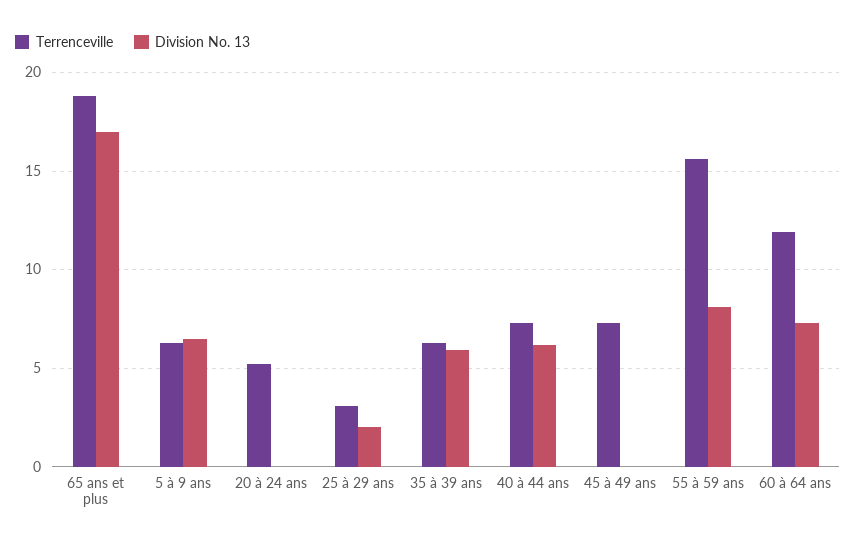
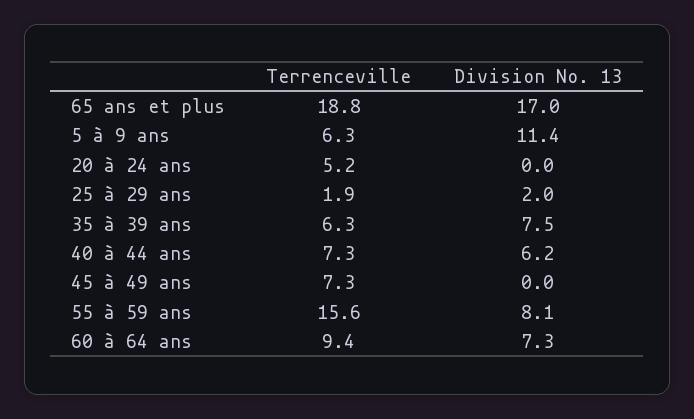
  {
    "Terrenceville": {
      "65 ans et plus": 18.8,
      "5 à 9 ans": 6.3,
      "20 à 24 ans": 5.2,
-     "25 à 29 ans": 3,
+     "25 à 29 ans": 1.9,
      "35 à 39 ans": 6.3,
      "40 à 44 ans": 7.3,
      "45 à 49 ans": 7.3,
      "55 à 59 ans": 15.6,
-     "60 à 64 ans": 12
+     "60 à 64 ans": 9.4
    },
    "Division No. 13": {
      "65 ans et plus": 17,
-     "5 à 9 ans": 6.5,
+     "5 à 9 ans": 11.4,
      "20 à 24 ans": 0,
      "25 à 29 ans": 2,
-     "35 à 39 ans": 6,
+     "35 à 39 ans": 7.5,
      "40 à 44 ans": 6.2,
      "45 à 49 ans": 0,
      "55 à 59 ans": 8.1,
      "60 à 64 ans": 7.3
    }
  }

